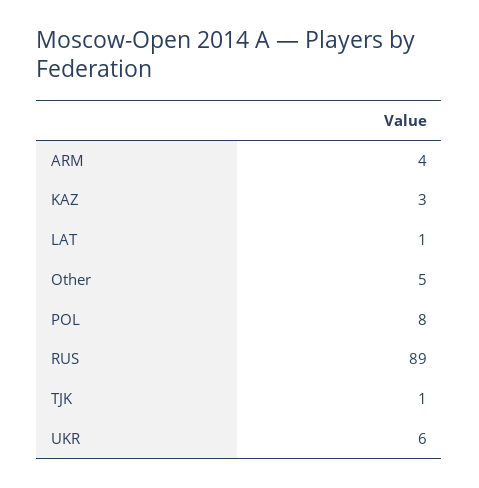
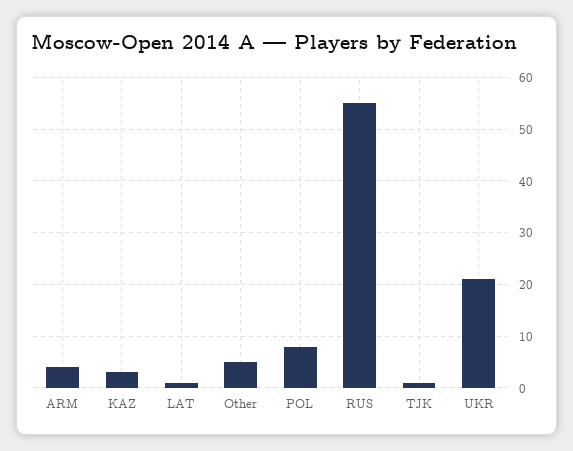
  {
    "ARM": 4,
    "KAZ": 3,
    "LAT": 1,
    "Other": 5,
    "POL": 8,
-   "RUS": 89,
+   "RUS": 55,
    "TJK": 1,
-   "UKR": 6
+   "UKR": 20
  }

